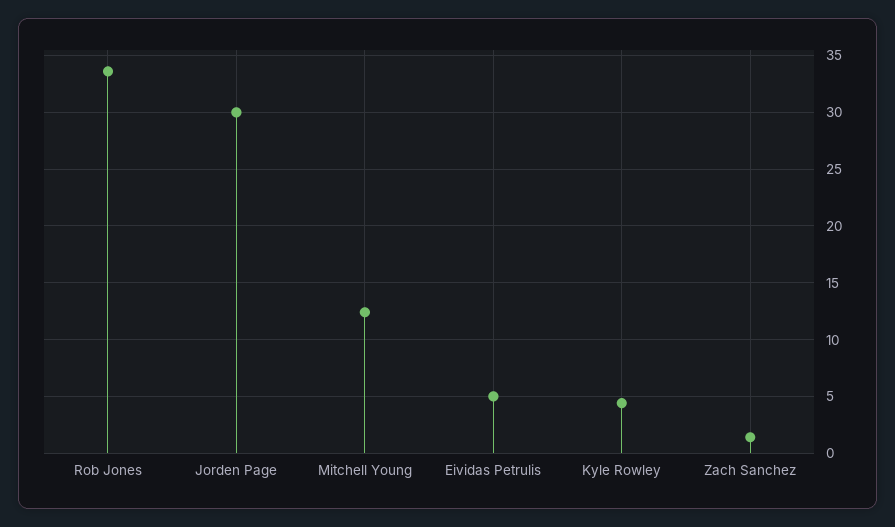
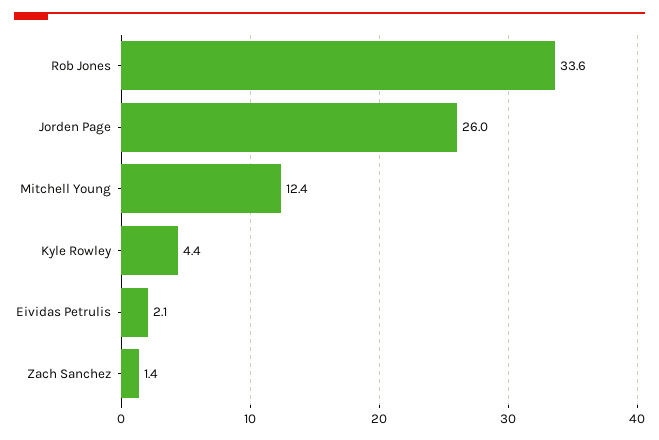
  {
    "Rob Jones": 33.6,
-   "Jorden Page": 30,
+   "Jorden Page": 26,
    "Mitchell Young": 12.4,
-   "Eividas Petrulis": 5,
+   "Eividas Petrulis": 2.1,
    "Kyle Rowley": 4.4,
    "Zach Sanchez": 1.4
  }

